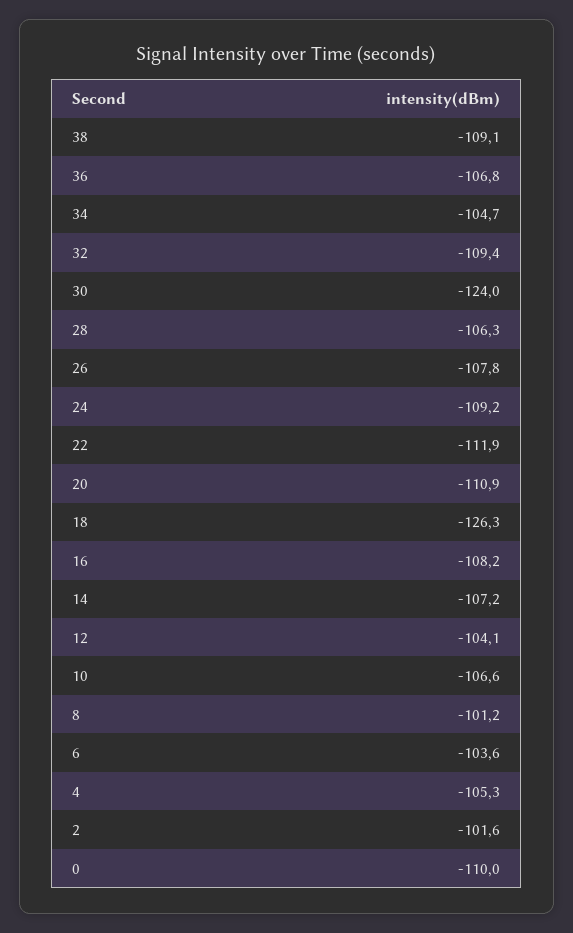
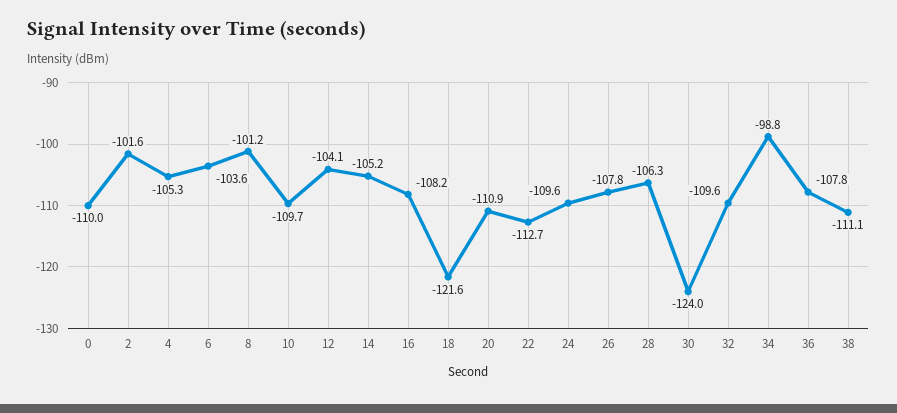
  {
-   "38": -109.1,
+   "38": -111.1,
-   "36": -106.8,
+   "36": -107.8,
-   "34": -104.7,
+   "34": -98.8,
-   "32": -109.4,
+   "32": -109.6,
    "30": -124,
    "28": -106.3,
    "26": -107.8,
-   "24": -109.2,
+   "24": -109.6,
-   "22": -111.9,
+   "22": -112.7,
    "20": -110.9,
-   "18": -126.3,
+   "18": -121.6,
    "16": -108.2,
-   "14": -107.2,
+   "14": -105.2,
    "12": -104.1,
-   "10": -106.6,
+   "10": -109.7,
    "8": -101.2,
    "6": -103.6,
    "4": -105.3,
    "2": -101.6,
    "0": -110
  }

